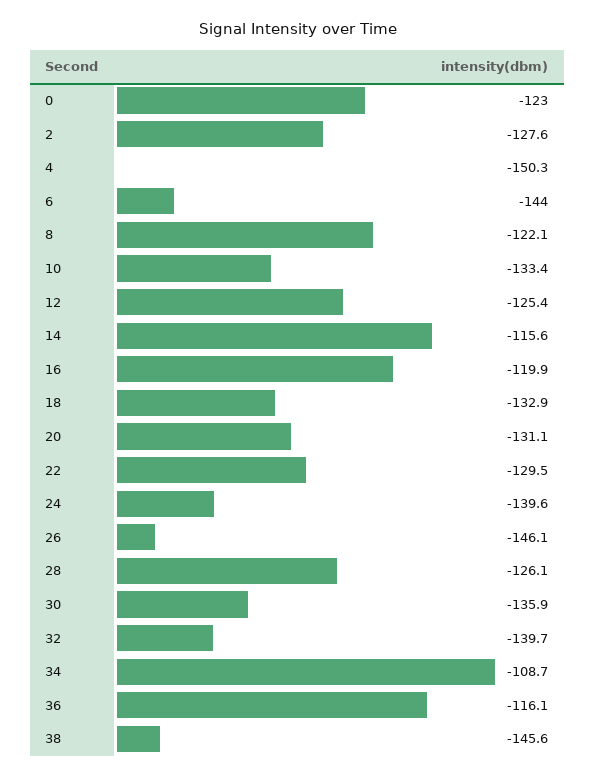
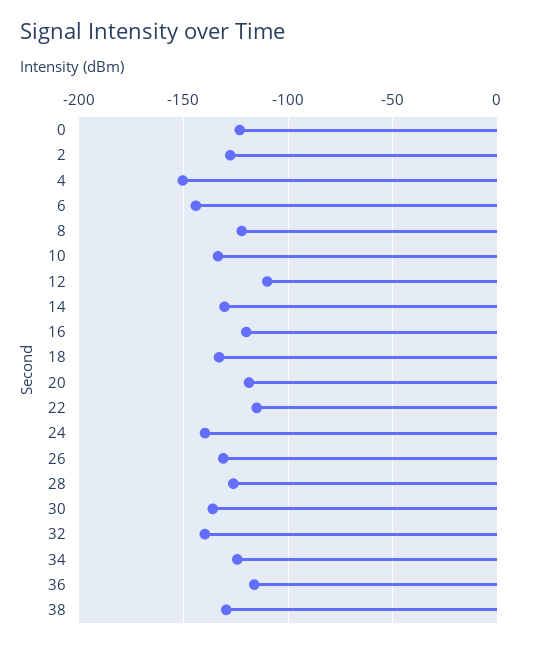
  {
    "0": -123,
    "2": -127.6,
    "4": -150.3,
    "6": -144,
    "8": -122.1,
    "10": -133.4,
-   "12": -125.4,
+   "12": -110,
-   "14": -115.6,
+   "14": -130,
    "16": -119.9,
    "18": -132.9,
-   "20": -131.1,
+   "20": -120,
-   "22": -129.5,
+   "22": -115,
    "24": -139.6,
-   "26": -146.1,
+   "26": -130,
    "28": -126.1,
    "30": -135.9,
    "32": -139.7,
-   "34": -108.7,
+   "34": -125,
    "36": -116.1,
-   "38": -145.6
+   "38": -130
  }

